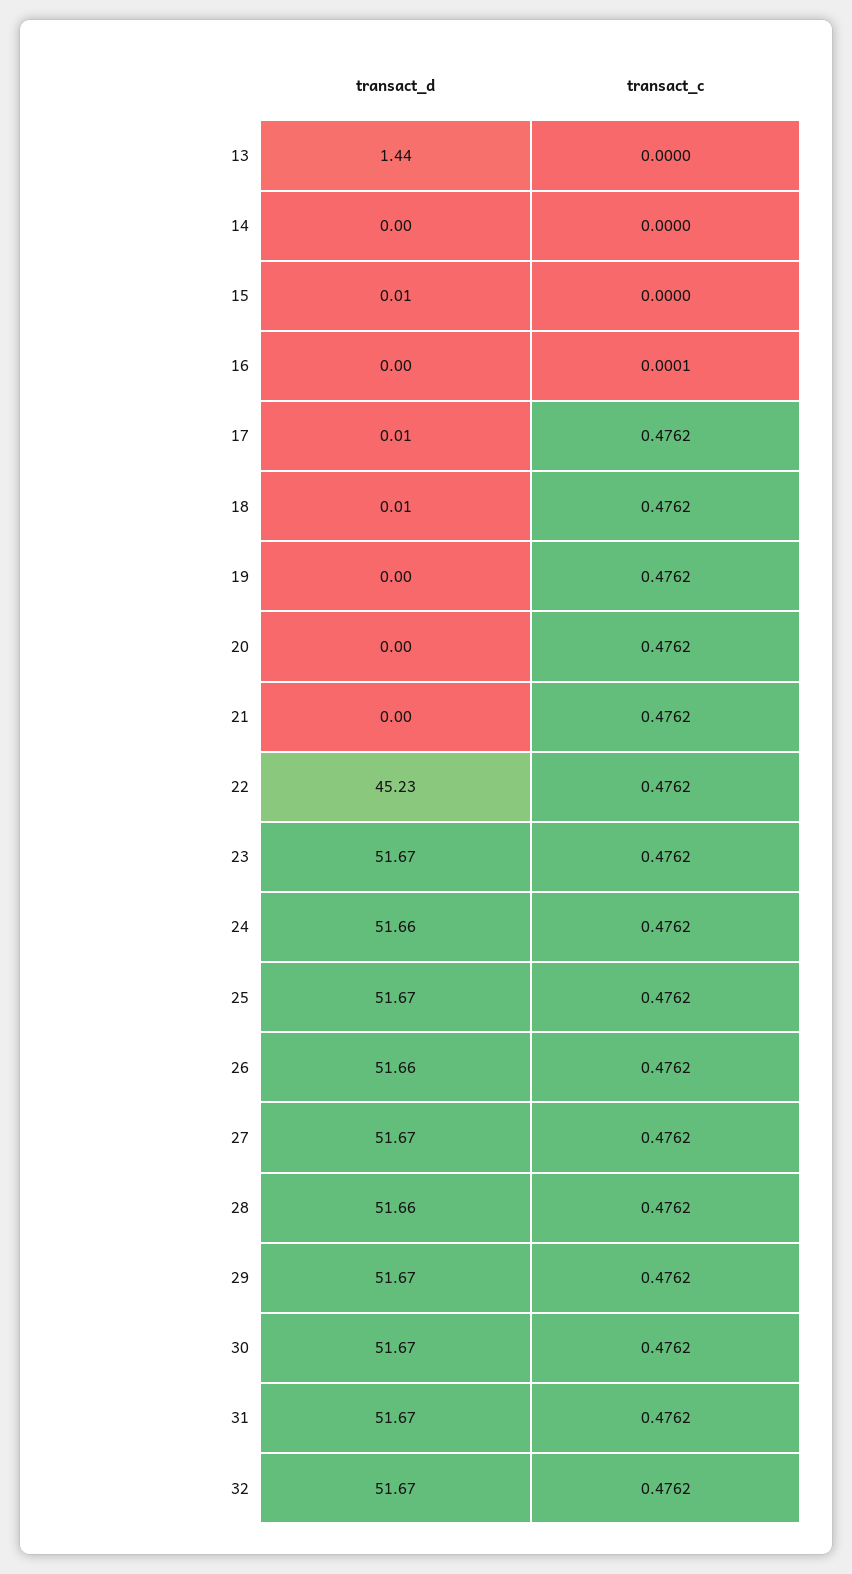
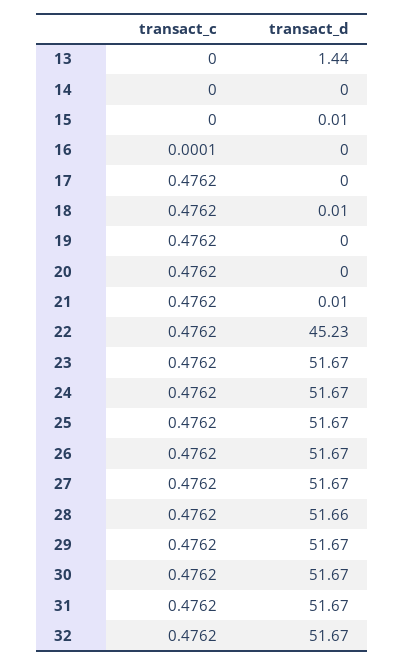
  {
    "transact_d": {
      "13": 1.44,
      "14": 0,
      "15": 0.01,
      "16": 0,
-     "17": 0.01,
+     "17": 0,
      "18": 0.01,
      "19": 0,
      "20": 0,
-     "21": 0,
+     "21": 0.01,
      "22": 45.23,
      "23": 51.67,
-     "24": 51.66,
+     "24": 51.67,
      "25": 51.67,
-     "26": 51.66,
+     "26": 51.67,
      "27": 51.67,
      "28": 51.66,
      "29": 51.67,
      "30": 51.67,
      "31": 51.67,
      "32": 51.67
    },
    "transact_c": {
      "13": 0,
      "14": 0,
      "15": 0,
      "16": 0.0001,
      "17": 0.4762,
      "18": 0.4762,
      "19": 0.4762,
      "20": 0.4762,
      "21": 0.4762,
      "22": 0.4762,
      "23": 0.4762,
      "24": 0.4762,
      "25": 0.4762,
      "26": 0.4762,
      "27": 0.4762,
      "28": 0.4762,
      "29": 0.4762,
      "30": 0.4762,
      "31": 0.4762,
      "32": 0.4762
    }
  }

